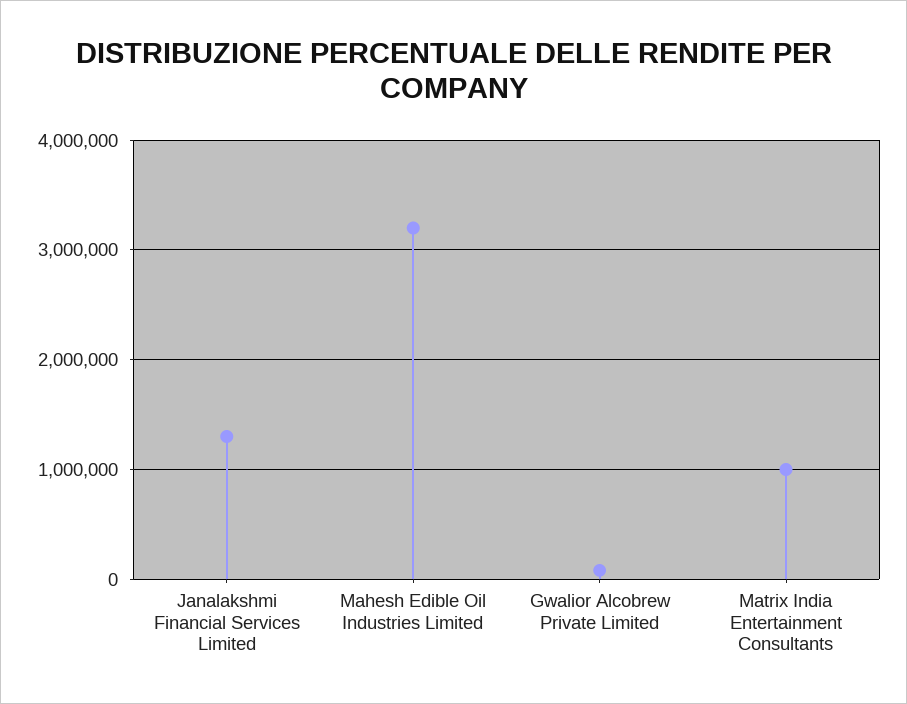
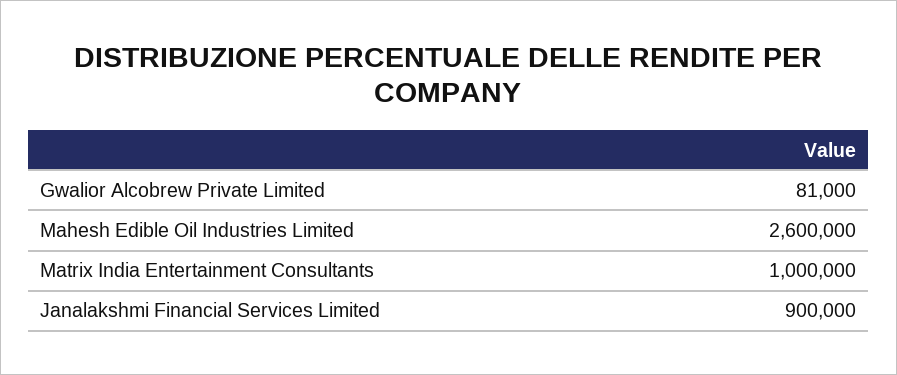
  {
-   "Janalakshmi Financial Services Limited": 1300000,
+   "Janalakshmi Financial Services Limited": 900000,
-   "Mahesh Edible Oil Industries Limited": 3200000,
+   "Mahesh Edible Oil Industries Limited": 2600000,
    "Gwalior Alcobrew Private Limited": 81000,
    "Matrix India Entertainment Consultants": 1000000
  }

